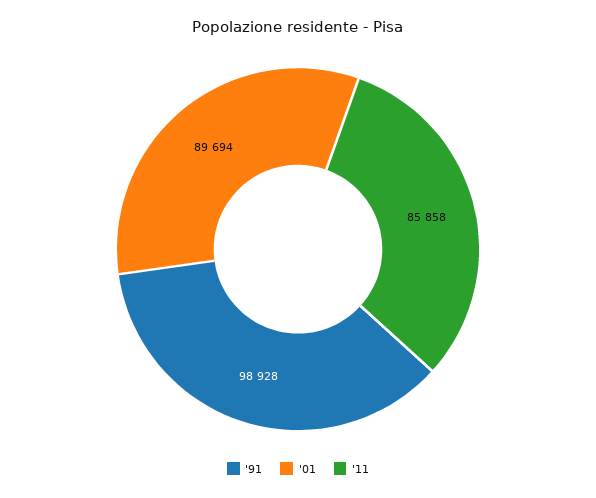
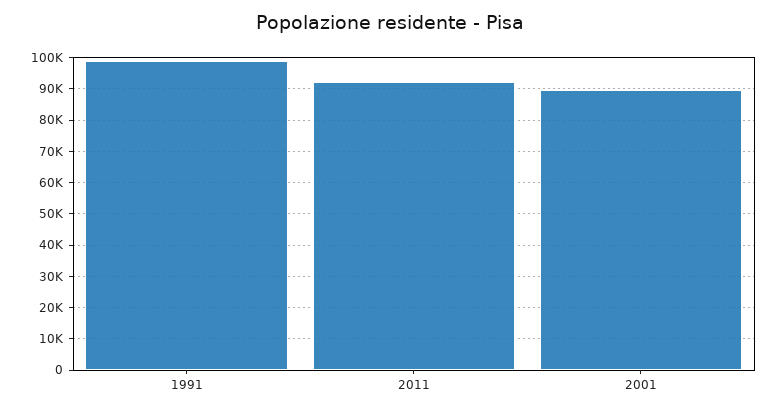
  {
    "'91": 98928,
    "'01": 89694,
-   "'11": 85858
+   "'11": 92000
  }

